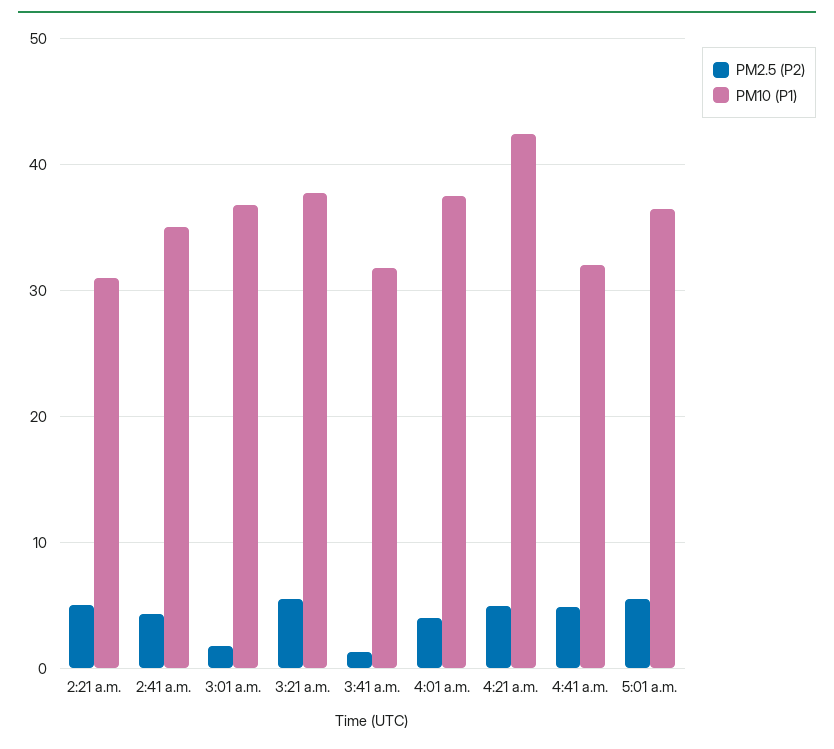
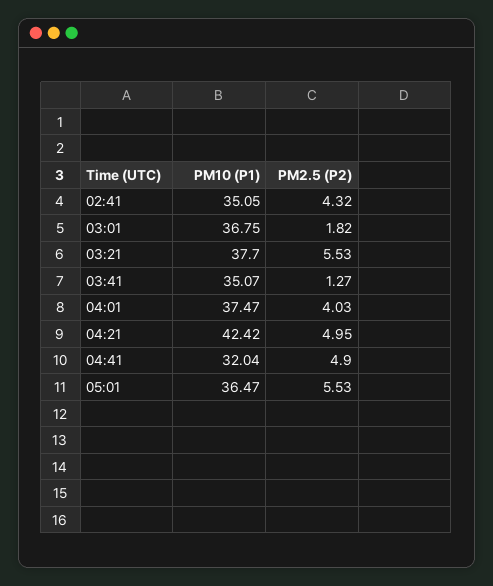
  {
    "PM2.5 (P2)": {
-     "2:21 a.m.": 5,
      "2:41 a.m.": 4.32,
      "3:01 a.m.": 1.82,
      "3:21 a.m.": 5.53,
      "3:41 a.m.": 1.27,
      "4:01 a.m.": 4.03,
      "4:21 a.m.": 4.95,
      "4:41 a.m.": 4.9,
      "5:01 a.m.": 5.53
    },
    "PM10 (P1)": {
-     "2:21 a.m.": 31,
      "2:41 a.m.": 35.05,
      "3:01 a.m.": 36.75,
      "3:21 a.m.": 37.7,
-     "3:41 a.m.": 32,
+     "3:41 a.m.": 35.07,
      "4:01 a.m.": 37.47,
      "4:21 a.m.": 42.42,
      "4:41 a.m.": 32.04,
      "5:01 a.m.": 36.47
    }
  }

